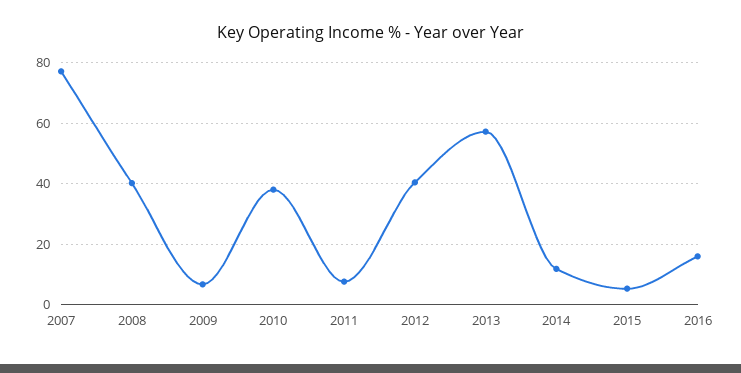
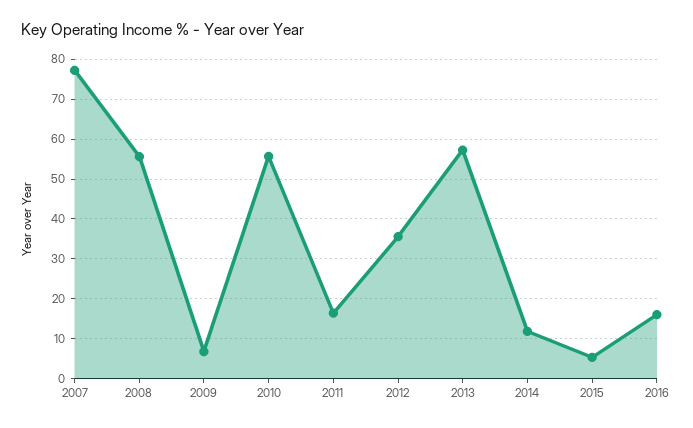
  {
    "2007": 78,
-   "2008": 40,
+   "2008": 56,
    "2009": 6,
-   "2010": 38,
+   "2010": 56,
-   "2011": 8,
+   "2011": 16,
-   "2012": 40,
+   "2012": 36,
    "2013": 58,
    "2014": 12,
    "2015": 6,
    "2016": 16
  }

